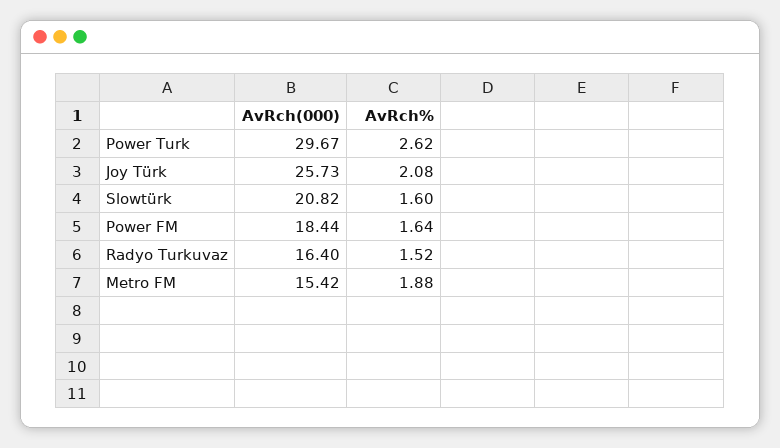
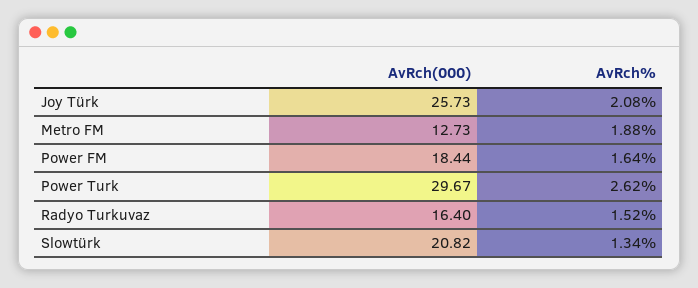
  {
    "AvRch(000)": {
      "Power Turk": 29.67,
      "Joy Türk": 25.73,
      "Slowtürk": 20.82,
      "Power FM": 18.44,
      "Radyo Turkuvaz": 16.4,
-     "Metro FM": 15.42
+     "Metro FM": 12.73
    },
    "AvRch%": {
      "Power Turk": 2.62,
      "Joy Türk": 2.08,
-     "Slowtürk": 1.6,
+     "Slowtürk": 1.34,
      "Power FM": 1.64,
      "Radyo Turkuvaz": 1.52,
      "Metro FM": 1.88
    }
  }

